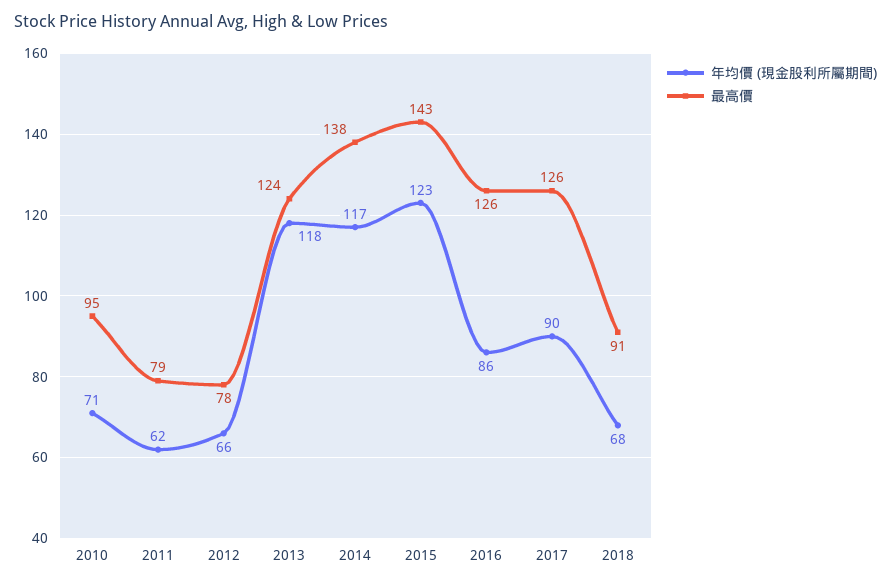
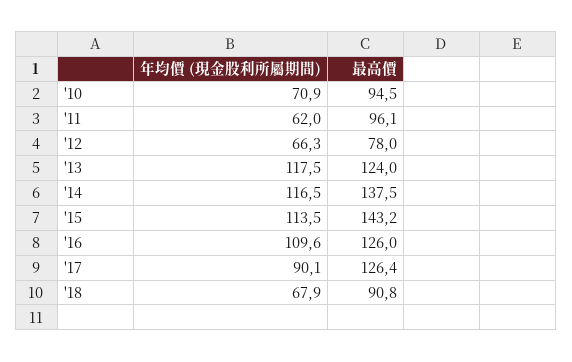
  {
    "年均價 (現金股利所屬期間)": {
      "2010": 70.9,
      "2011": 62,
      "2012": 66.3,
      "2013": 117.5,
      "2014": 116.5,
-     "2015": 123,
+     "2015": 113.5,
-     "2016": 86,
+     "2016": 109.6,
      "2017": 90.1,
      "2018": 67.9
    },
    "最高價": {
      "2010": 94.5,
-     "2011": 79,
+     "2011": 96.1,
      "2012": 78,
      "2013": 124,
      "2014": 137.5,
      "2015": 143.2,
      "2016": 126,
      "2017": 126.4,
      "2018": 90.8
    }
  }

